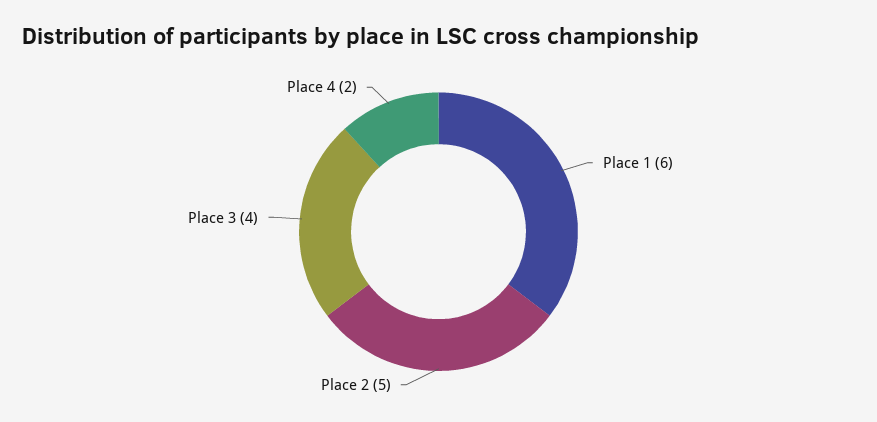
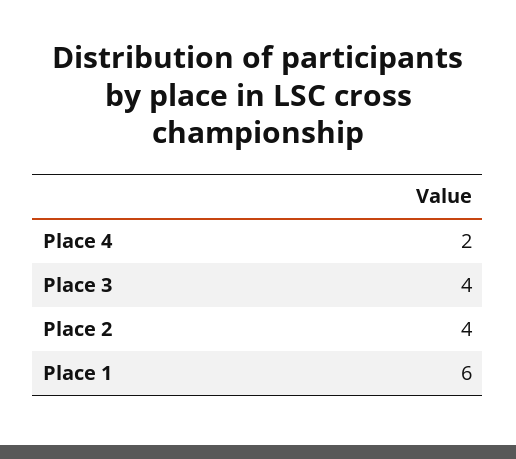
  {
    "Place 1": 6,
-   "Place 2": 5,
+   "Place 2": 4,
    "Place 3": 4,
    "Place 4": 2
  }

